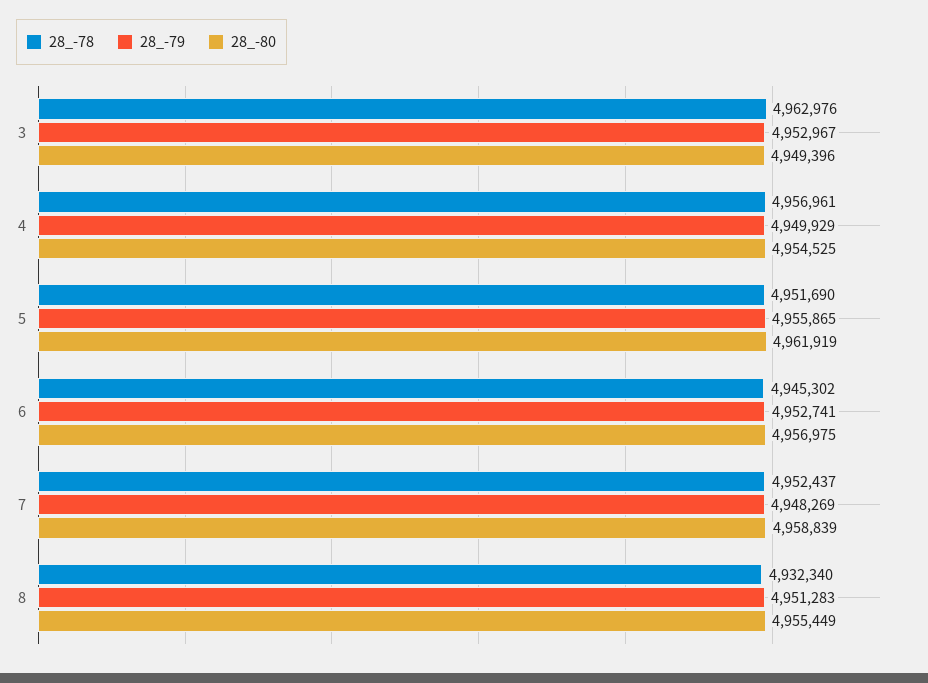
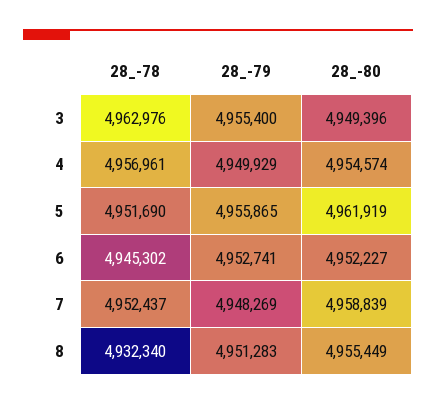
  {
    "28_-78": {
      "3": 4962976,
      "4": 4956961,
      "5": 4951690,
      "6": 4945302,
      "7": 4952437,
      "8": 4932340
    },
    "28_-79": {
-     "3": 4952967,
+     "3": 4955400,
      "4": 4949929,
      "5": 4955865,
      "6": 4952741,
      "7": 4948269,
      "8": 4951283
    },
    "28_-80": {
      "3": 4949396,
-     "4": 4954525,
+     "4": 4954574,
      "5": 4961919,
-     "6": 4956975,
+     "6": 4952227,
      "7": 4958839,
      "8": 4955449
    }
  }

